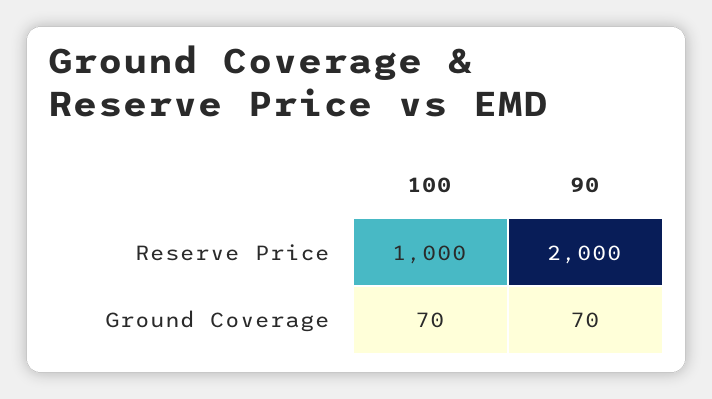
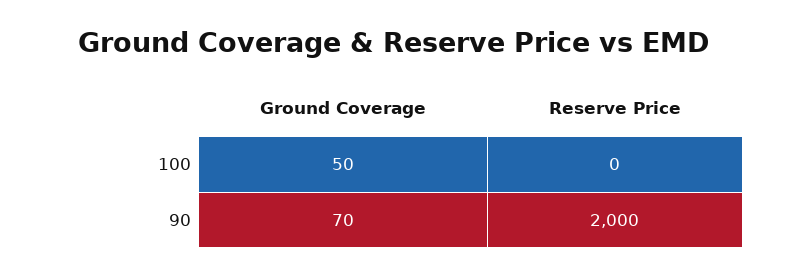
  {
    "100": {
-     "Reserve Price": 1000,
+     "Reserve Price": 0,
-     "Ground Coverage": 70
+     "Ground Coverage": 50
    },
    "90": {
      "Reserve Price": 2000,
      "Ground Coverage": 70
    }
  }

